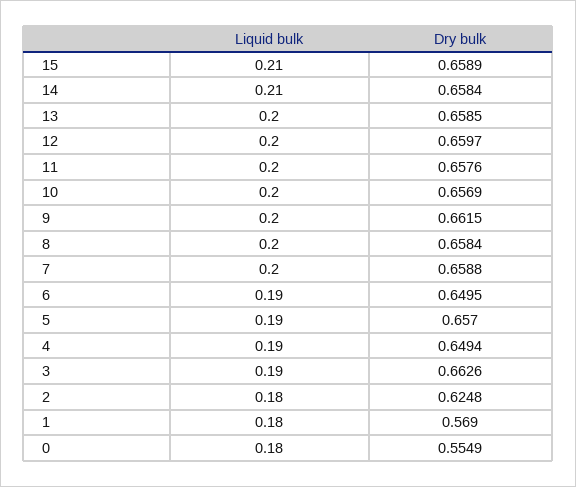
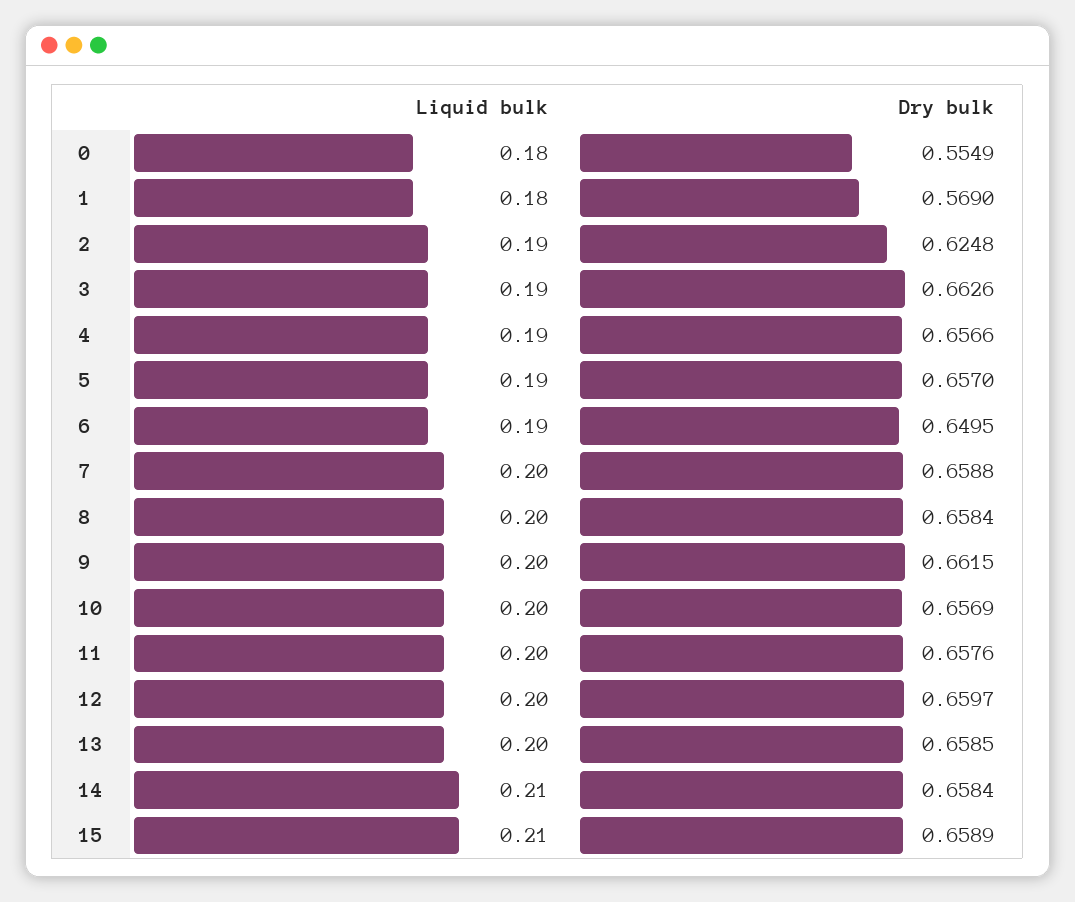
  {
    "Liquid bulk": {
      "15": 0.21,
      "14": 0.21,
      "13": 0.2,
      "12": 0.2,
      "11": 0.2,
      "10": 0.2,
      "9": 0.2,
      "8": 0.2,
      "7": 0.2,
      "6": 0.19,
      "5": 0.19,
      "4": 0.19,
      "3": 0.19,
-     "2": 0.18,
+     "2": 0.19,
      "1": 0.18,
      "0": 0.18
    },
    "Dry bulk": {
      "15": 0.6589,
      "14": 0.6584,
      "13": 0.6585,
      "12": 0.6597,
      "11": 0.6576,
      "10": 0.6569,
      "9": 0.6615,
      "8": 0.6584,
      "7": 0.6588,
      "6": 0.6495,
      "5": 0.657,
-     "4": 0.6494,
+     "4": 0.6566,
      "3": 0.6626,
      "2": 0.6248,
      "1": 0.569,
      "0": 0.5549
    }
  }

